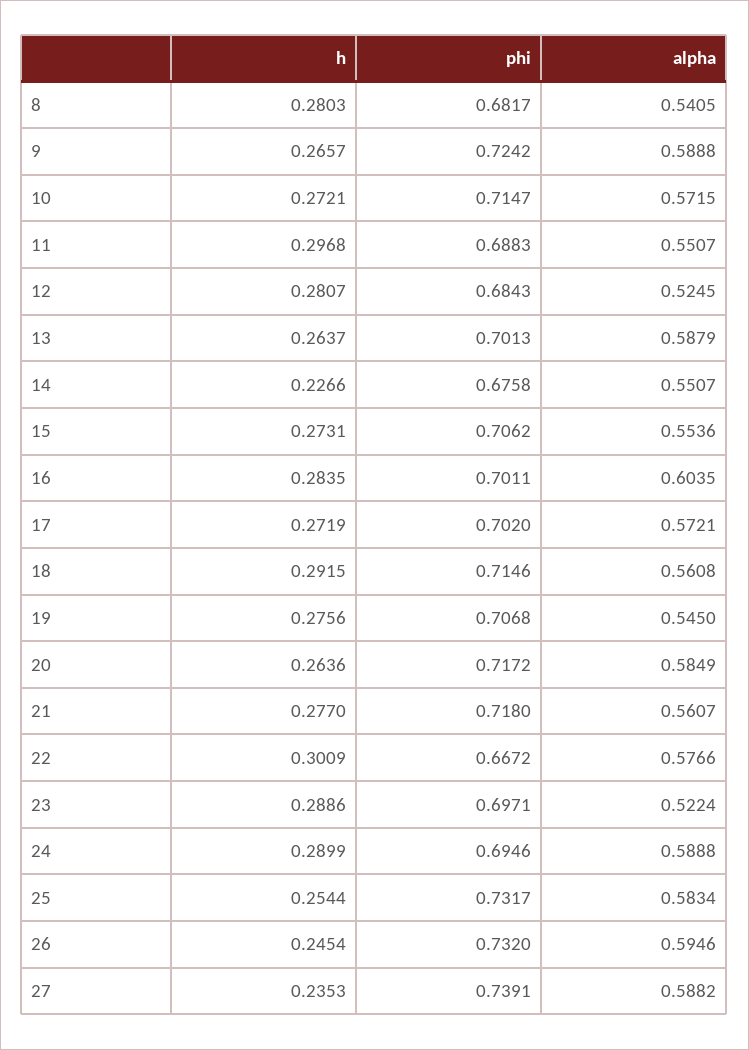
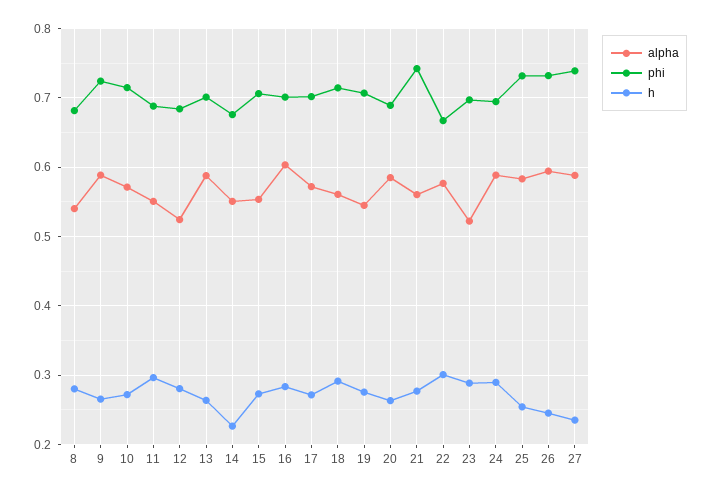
  {
    "h": {
      "8": 0.2803,
      "9": 0.2657,
      "10": 0.2721,
      "11": 0.2968,
      "12": 0.2807,
      "13": 0.2637,
      "14": 0.2266,
      "15": 0.2731,
      "16": 0.2835,
      "17": 0.2719,
      "18": 0.2915,
      "19": 0.2756,
      "20": 0.2636,
      "21": 0.277,
      "22": 0.3009,
      "23": 0.2886,
      "24": 0.2899,
      "25": 0.2544,
      "26": 0.2454,
      "27": 0.2353
    },
    "phi": {
      "8": 0.6817,
      "9": 0.7242,
      "10": 0.7147,
      "11": 0.6883,
      "12": 0.6843,
      "13": 0.7013,
      "14": 0.6758,
      "15": 0.7062,
      "16": 0.7011,
      "17": 0.702,
      "18": 0.7146,
      "19": 0.7068,
-     "20": 0.7172,
+     "20": 0.69,
-     "21": 0.718,
+     "21": 0.74,
      "22": 0.6672,
      "23": 0.6971,
      "24": 0.6946,
      "25": 0.7317,
      "26": 0.732,
      "27": 0.7391
    },
    "alpha": {
      "8": 0.5405,
      "9": 0.5888,
      "10": 0.5715,
      "11": 0.5507,
      "12": 0.5245,
      "13": 0.5879,
      "14": 0.5507,
      "15": 0.5536,
      "16": 0.6035,
      "17": 0.5721,
      "18": 0.5608,
      "19": 0.545,
      "20": 0.5849,
      "21": 0.5607,
      "22": 0.5766,
      "23": 0.5224,
      "24": 0.5888,
      "25": 0.5834,
      "26": 0.5946,
      "27": 0.5882
    }
  }

